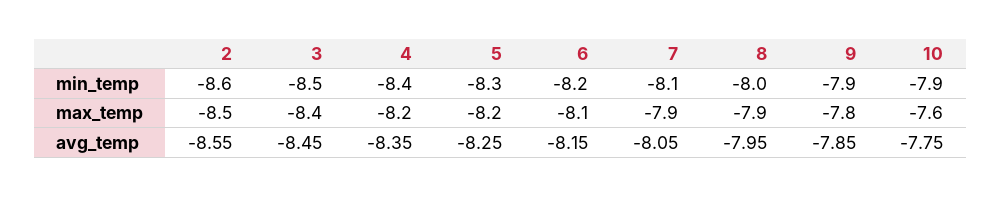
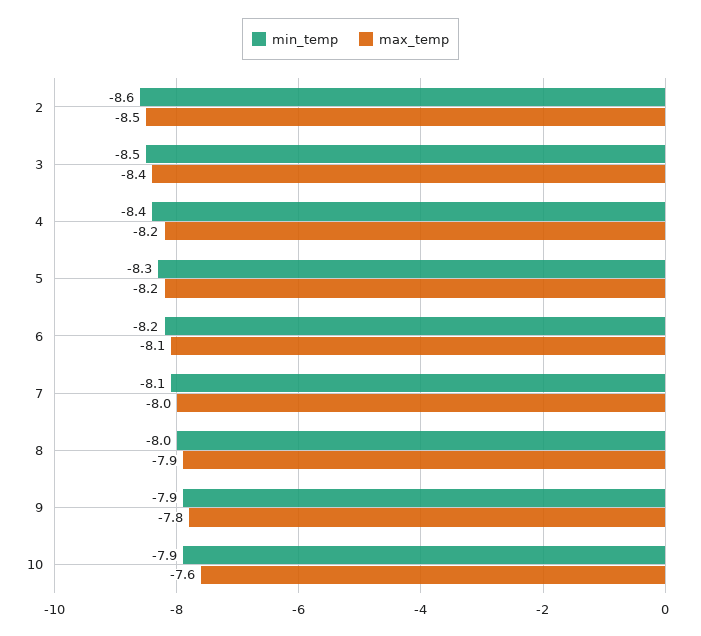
  {
    "min_temp": {
      "2": -8.6,
      "3": -8.5,
      "4": -8.4,
      "5": -8.3,
      "6": -8.2,
      "7": -8.1,
      "8": -8,
      "9": -7.9,
      "10": -7.9
    },
    "max_temp": {
      "2": -8.5,
      "3": -8.4,
      "4": -8.2,
      "5": -8.2,
      "6": -8.1,
-     "7": -7.9,
+     "7": -8,
      "8": -7.9,
      "9": -7.8,
      "10": -7.6
-   },
+   }
-   "avg_temp": {
-     "2": -8.55,
-     "3": -8.45,
-     "4": -8.35,
-     "5": -8.25,
-     "6": -8.15,
-     "7": -8.05,
-     "8": -7.95,
-     "9": -7.85,
-     "10": -7.75
-   }
  }

